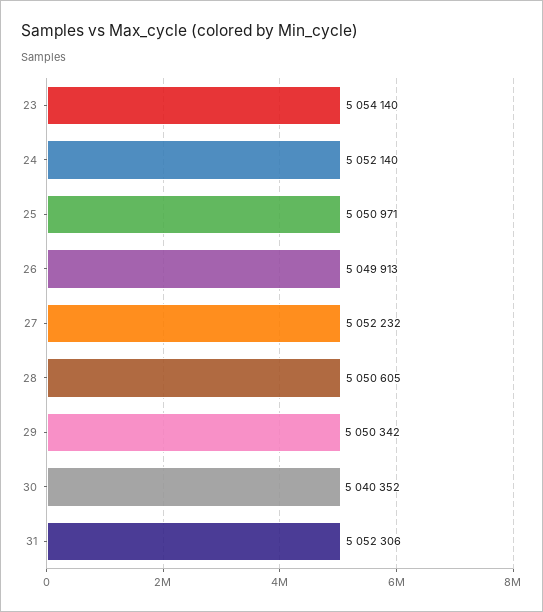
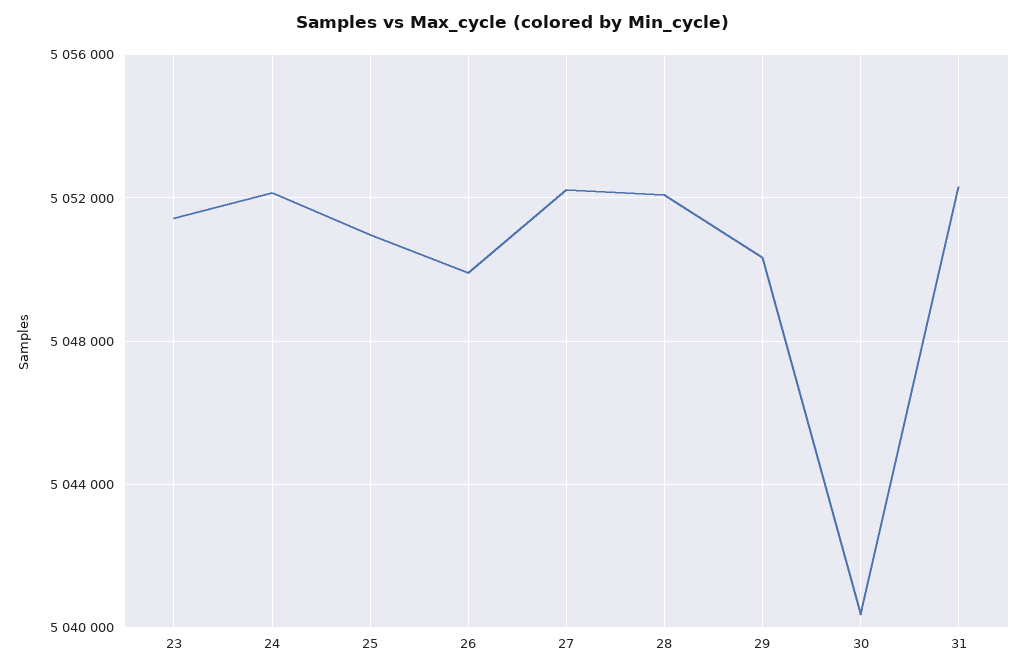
  {
-   "23": 5054140,
+   "23": 5051500,
    "24": 5052140,
    "25": 5050971,
    "26": 5049913,
    "27": 5052232,
-   "28": 5050605,
+   "28": 5052000,
    "29": 5050342,
    "30": 5040352,
    "31": 5052306
  }

